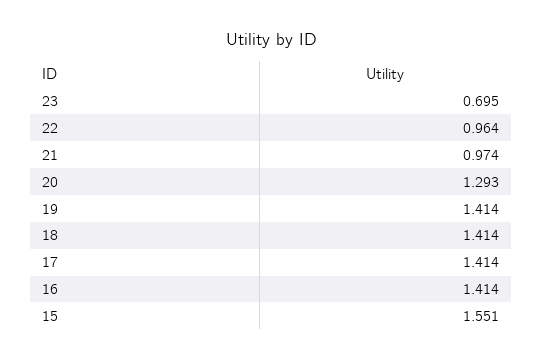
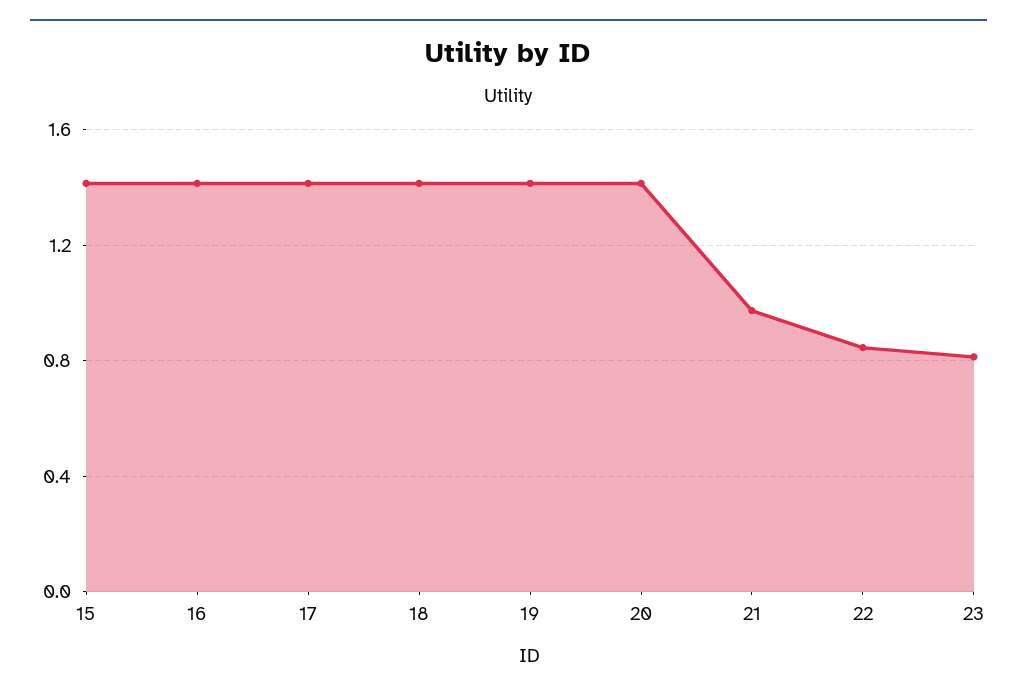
  {
-   "23": 0.695,
+   "23": 0.8,
-   "22": 0.964,
+   "22": 0.85,
    "21": 0.974,
-   "20": 1.293,
+   "20": 1.4,
    "19": 1.414,
    "18": 1.414,
    "17": 1.414,
    "16": 1.414,
-   "15": 1.551
+   "15": 1.4
  }

